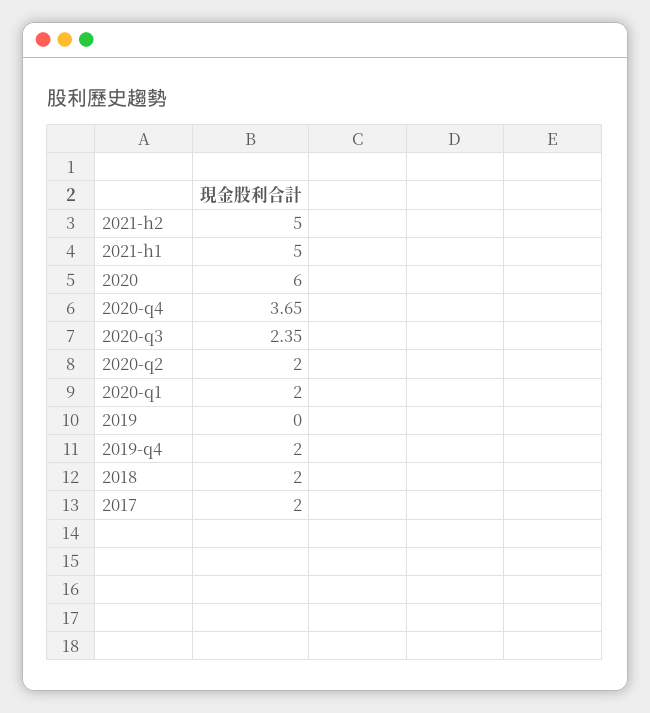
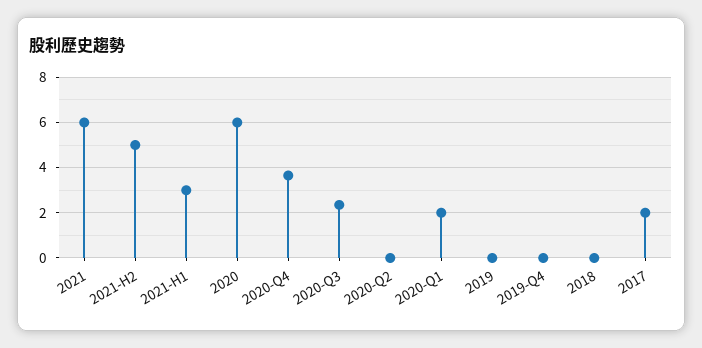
  {
    "2021-h2": 5,
-   "2021-h1": 5,
+   "2021-h1": 3,
    "2020": 6,
    "2020-q4": 3.65,
    "2020-q3": 2.35,
-   "2020-q2": 2,
+   "2020-q2": 0,
    "2020-q1": 2,
    "2019": 0,
-   "2019-q4": 2,
+   "2019-q4": 0,
-   "2018": 2,
+   "2018": 0,
-   "2017": 2
+   "2017": 2,
+   "2021": 6
  }

